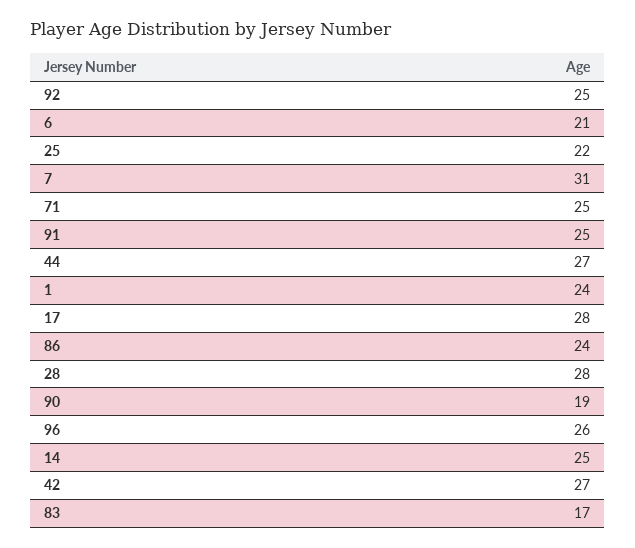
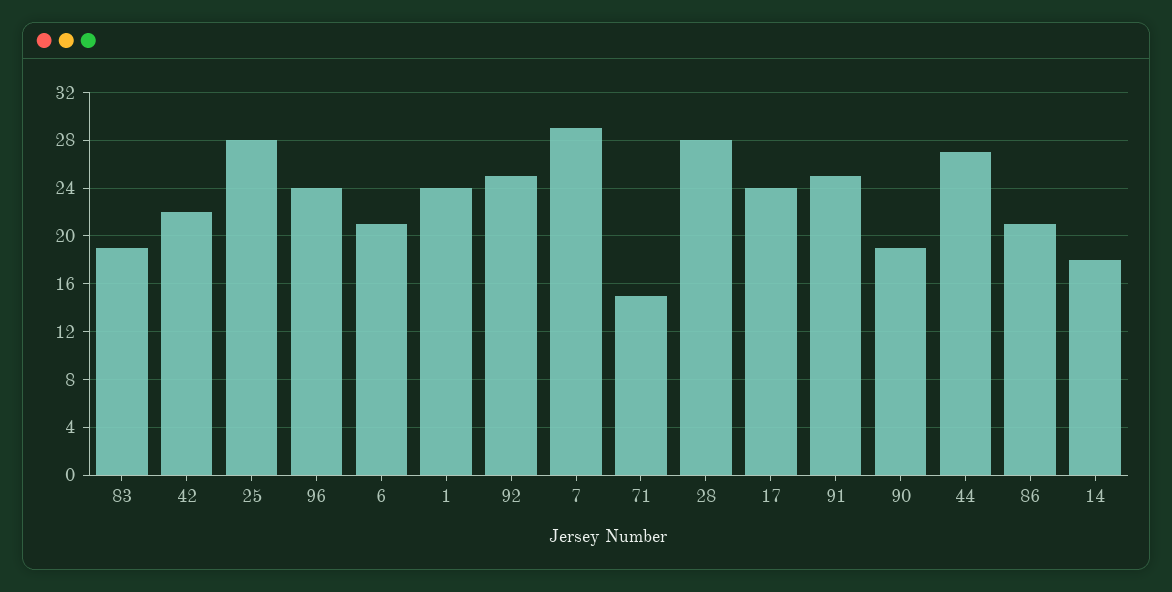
  {
    "92": 25,
    "6": 21,
-   "25": 22,
+   "25": 28,
-   "7": 31,
+   "7": 29,
-   "71": 25,
+   "71": 15,
    "91": 25,
    "44": 27,
    "1": 24,
-   "17": 28,
+   "17": 24,
-   "86": 24,
+   "86": 21,
    "28": 28,
    "90": 19,
-   "96": 26,
+   "96": 24,
-   "14": 25,
+   "14": 18,
-   "42": 27,
+   "42": 22,
-   "83": 17
+   "83": 19
  }

